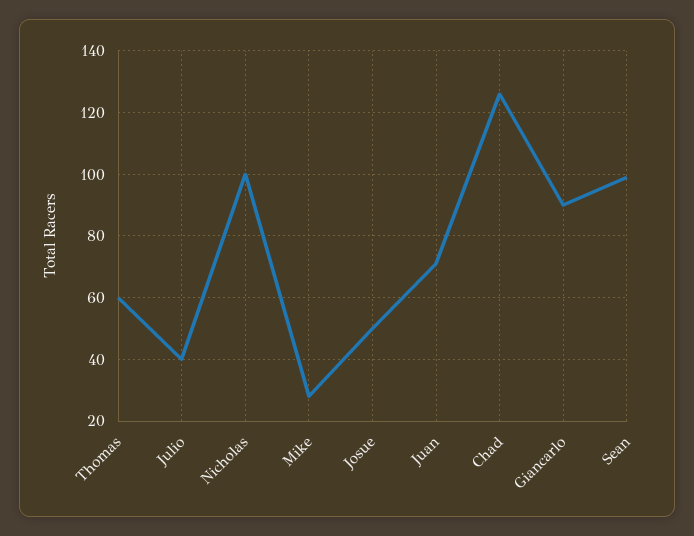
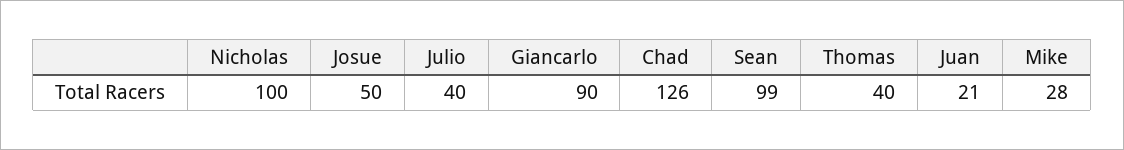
  {
-   "Thomas": 60,
+   "Thomas": 40,
    "Julio": 40,
    "Nicholas": 100,
    "Mike": 28,
    "Josue": 50,
-   "Juan": 70,
+   "Juan": 21,
    "Chad": 126,
    "Giancarlo": 90,
    "Sean": 99
  }

